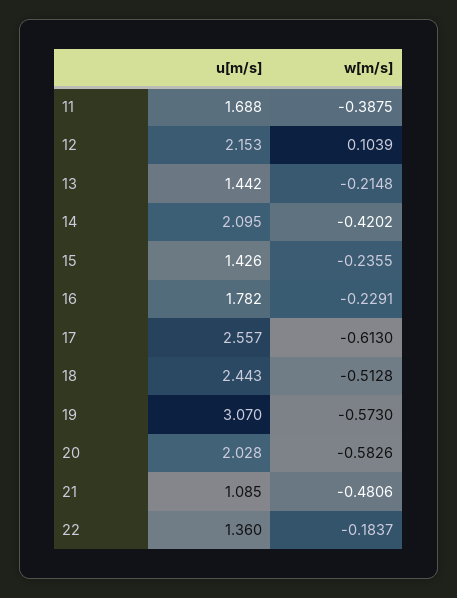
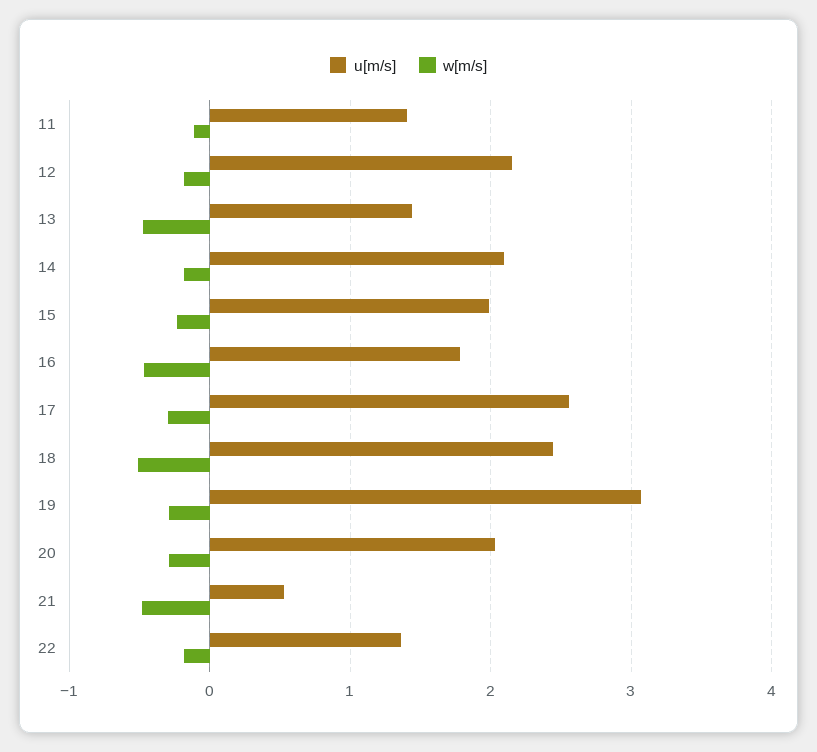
  {
    "u[m/s]": {
-     "11": 1.688,
+     "11": 1.4,
      "12": 2.153,
      "13": 1.442,
      "14": 2.095,
-     "15": 1.426,
+     "15": 2,
      "16": 1.782,
      "17": 2.557,
      "18": 2.443,
      "19": 3.07,
      "20": 2.028,
-     "21": 1.085,
+     "21": 0.5,
      "22": 1.36
    },
    "w[m/s]": {
-     "11": -0.3875,
+     "11": -0.1,
-     "12": 0.1039,
+     "12": -0.2,
-     "13": -0.2148,
+     "13": -0.5,
-     "14": -0.4202,
+     "14": -0.2,
      "15": -0.2355,
-     "16": -0.2291,
+     "16": -0.5,
-     "17": -0.613,
+     "17": -0.3,
      "18": -0.5128,
-     "19": -0.573,
+     "19": -0.3,
-     "20": -0.5826,
+     "20": -0.3,
      "21": -0.4806,
      "22": -0.1837
    }
  }

